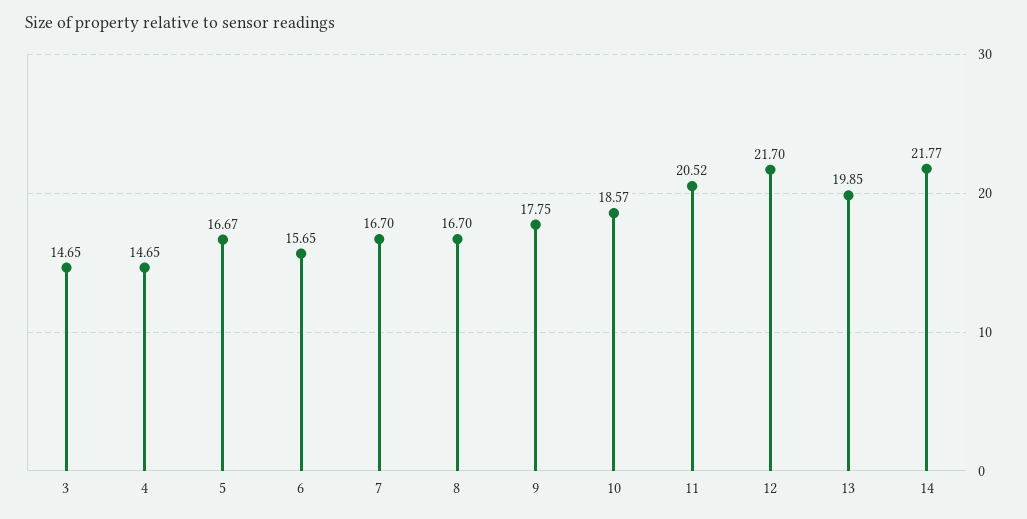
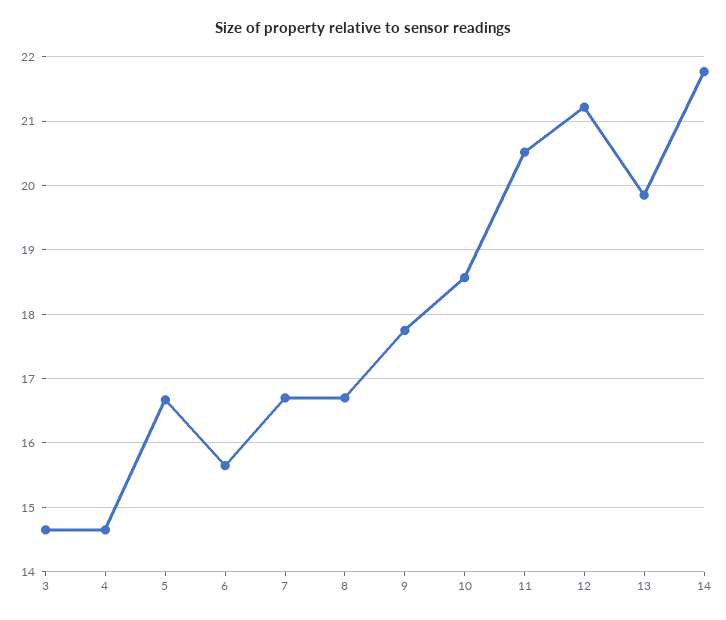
  {
    "3": 14.65,
    "4": 14.65,
    "5": 16.67,
    "6": 15.65,
    "7": 16.7,
    "8": 16.7,
    "9": 17.75,
    "10": 18.57,
    "11": 20.52,
-   "12": 21.7,
+   "12": 21.2,
    "13": 19.85,
    "14": 21.77
  }

